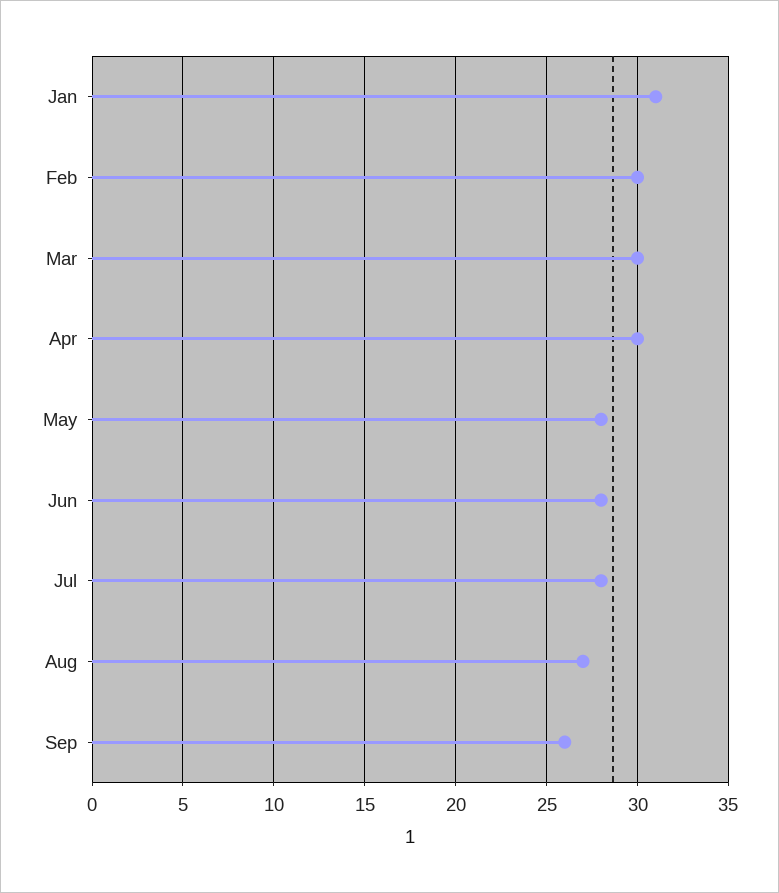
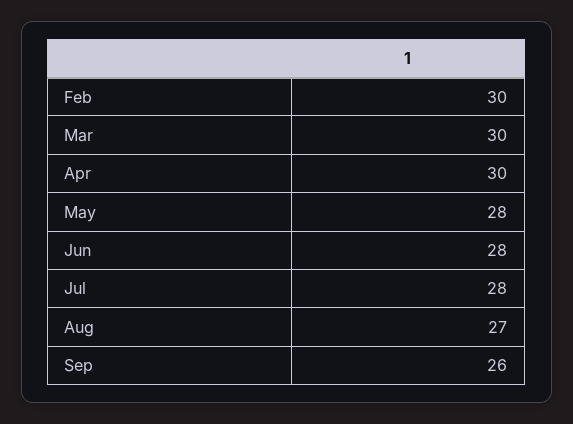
  {
-   "Jan": 31,
    "Feb": 30,
    "Mar": 30,
    "Apr": 30,
    "May": 28,
    "Jun": 28,
    "Jul": 28,
    "Aug": 27,
    "Sep": 26
  }

